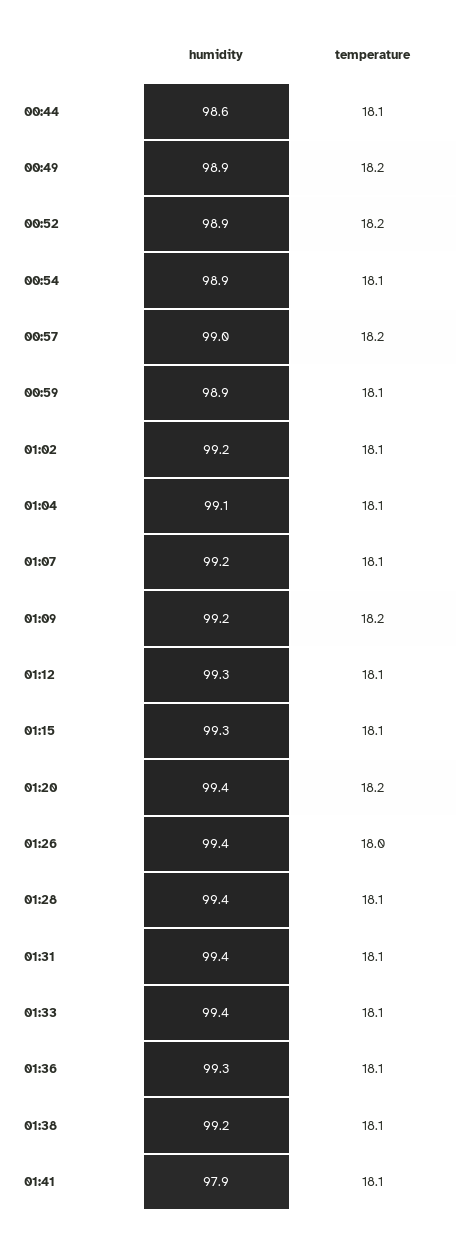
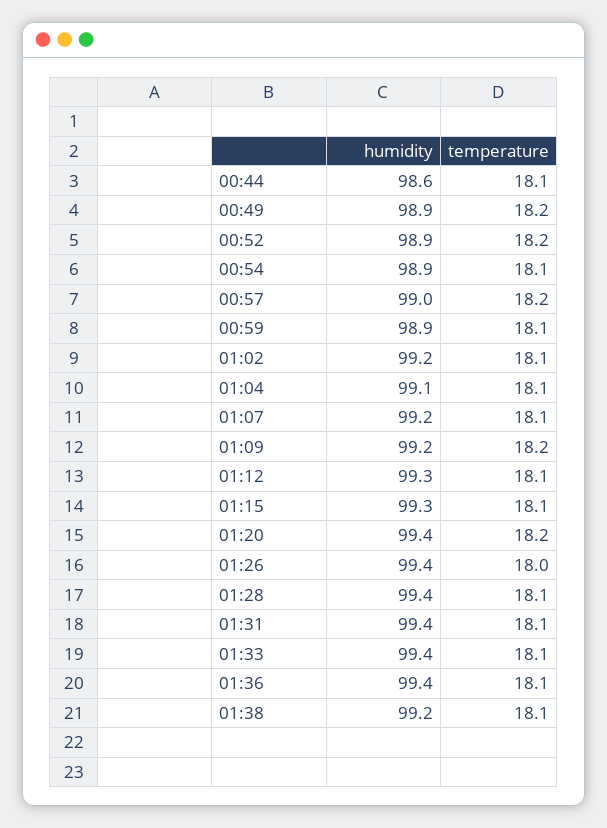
  {
    "humidity": {
      "00:44": 98.6,
      "00:49": 98.9,
      "00:52": 98.9,
      "00:54": 98.9,
      "00:57": 99,
      "00:59": 98.9,
      "01:02": 99.2,
      "01:04": 99.1,
      "01:07": 99.2,
      "01:09": 99.2,
      "01:12": 99.3,
      "01:15": 99.3,
      "01:20": 99.4,
      "01:26": 99.4,
      "01:28": 99.4,
      "01:31": 99.4,
      "01:33": 99.4,
-     "01:36": 99.3,
+     "01:36": 99.4,
-     "01:38": 99.2,
+     "01:38": 99.2
-     "01:41": 97.9
    },
    "temperature": {
      "00:44": 18.1,
      "00:49": 18.2,
      "00:52": 18.2,
      "00:54": 18.1,
      "00:57": 18.2,
      "00:59": 18.1,
      "01:02": 18.1,
      "01:04": 18.1,
      "01:07": 18.1,
      "01:09": 18.2,
      "01:12": 18.1,
      "01:15": 18.1,
      "01:20": 18.2,
      "01:26": 18,
      "01:28": 18.1,
      "01:31": 18.1,
      "01:33": 18.1,
      "01:36": 18.1,
-     "01:38": 18.1,
+     "01:38": 18.1
-     "01:41": 18.1
    }
  }

